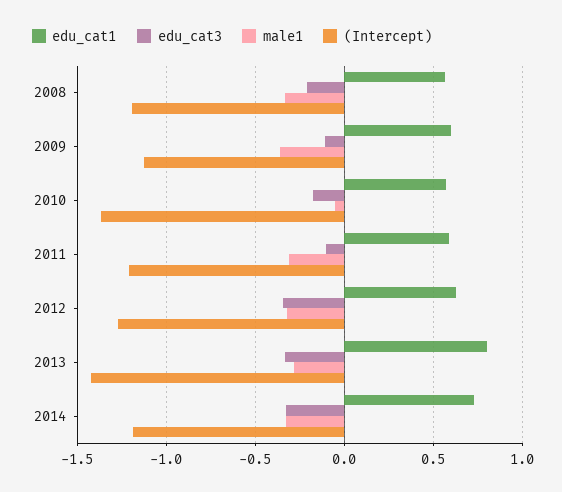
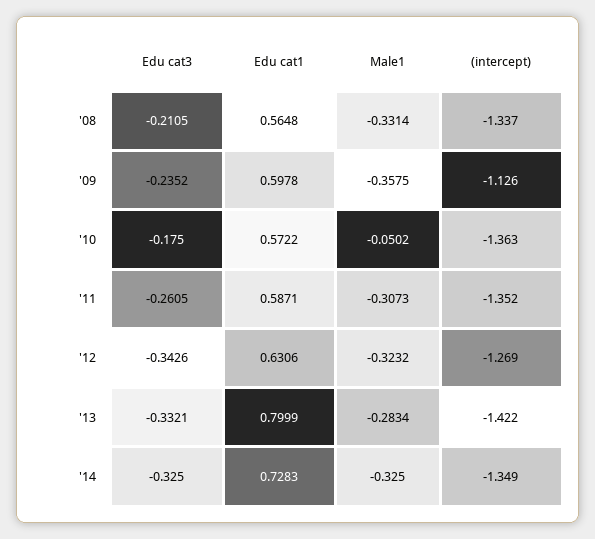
  {
    "edu_cat1": {
      "2008": 0.5648,
      "2009": 0.5978,
      "2010": 0.5722,
      "2011": 0.5871,
      "2012": 0.6306,
      "2013": 0.7999,
      "2014": 0.7283
    },
    "edu_cat3": {
      "2008": -0.2105,
-     "2009": -0.1,
+     "2009": -0.2352,
      "2010": -0.175,
-     "2011": -0.1,
+     "2011": -0.2605,
      "2012": -0.3426,
      "2013": -0.3321,
      "2014": -0.325
    },
    "male1": {
      "2008": -0.3314,
      "2009": -0.3575,
      "2010": -0.0502,
      "2011": -0.3073,
      "2012": -0.3232,
      "2013": -0.2834,
      "2014": -0.325
    },
    "(Intercept)": {
-     "2008": -1.2,
+     "2008": -1.337,
      "2009": -1.126,
      "2010": -1.363,
-     "2011": -1.2,
+     "2011": -1.352,
      "2012": -1.269,
      "2013": -1.422,
-     "2014": -1.2
+     "2014": -1.349
    }
  }

